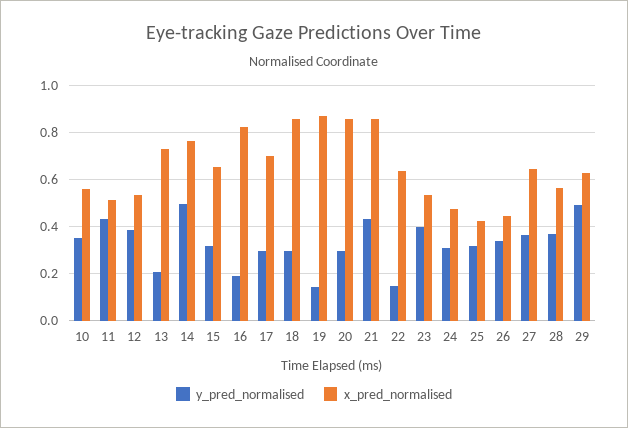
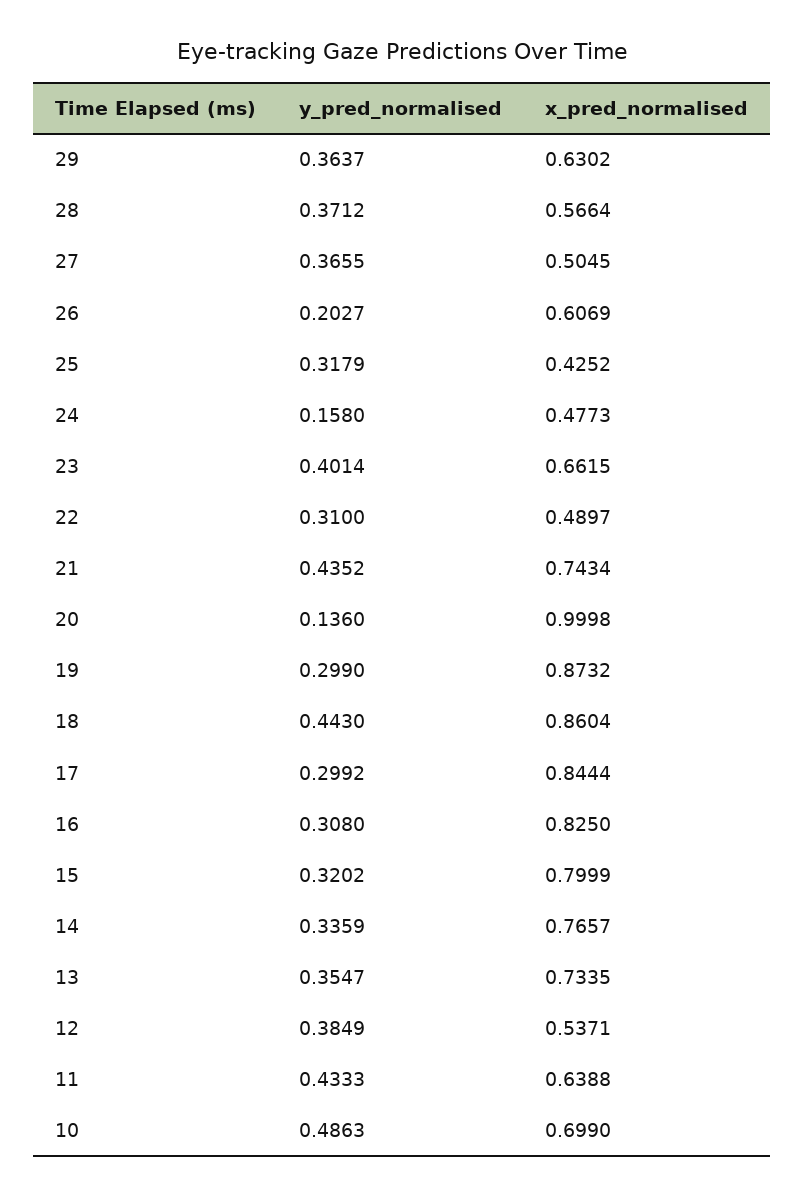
  {
    "y_pred_normalised": {
-     "10": 0.35,
+     "10": 0.4863,
      "11": 0.4333,
      "12": 0.3849,
-     "13": 0.2,
+     "13": 0.3547,
-     "14": 0.5,
+     "14": 0.3359,
      "15": 0.3202,
-     "16": 0.2,
+     "16": 0.308,
      "17": 0.2992,
-     "18": 0.3,
+     "18": 0.443,
-     "19": 0.15,
+     "19": 0.299,
-     "20": 0.3,
+     "20": 0.136,
      "21": 0.4352,
-     "22": 0.15,
+     "22": 0.31,
      "23": 0.4014,
-     "24": 0.3,
+     "24": 0.158,
      "25": 0.3179,
-     "26": 0.35,
+     "26": 0.2027,
      "27": 0.3655,
      "28": 0.3712,
-     "29": 0.5
+     "29": 0.3637
    },
    "x_pred_normalised": {
-     "10": 0.55,
+     "10": 0.699,
-     "11": 0.5,
+     "11": 0.6388,
      "12": 0.5371,
      "13": 0.7335,
      "14": 0.7657,
-     "15": 0.65,
+     "15": 0.7999,
      "16": 0.825,
-     "17": 0.7,
+     "17": 0.8444,
      "18": 0.8604,
      "19": 0.8732,
-     "20": 0.85,
+     "20": 0.9998,
-     "21": 0.85,
+     "21": 0.7434,
-     "22": 0.65,
+     "22": 0.4897,
-     "23": 0.55,
+     "23": 0.6615,
      "24": 0.4773,
      "25": 0.4252,
-     "26": 0.45,
+     "26": 0.6069,
-     "27": 0.65,
+     "27": 0.5045,
      "28": 0.5664,
      "29": 0.6302
    }
  }

